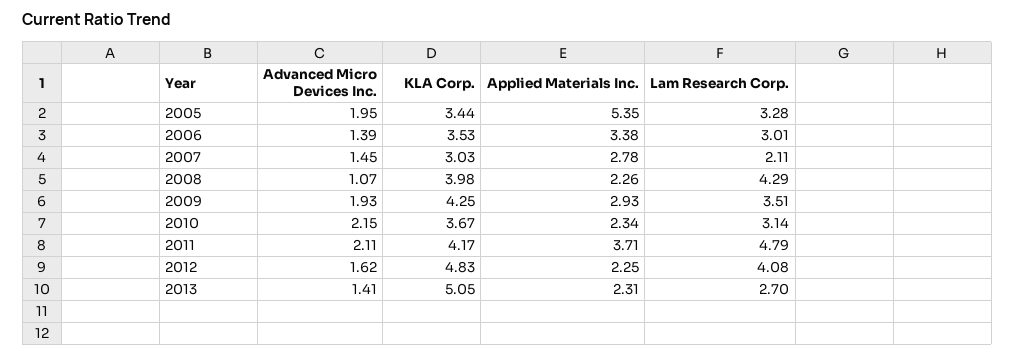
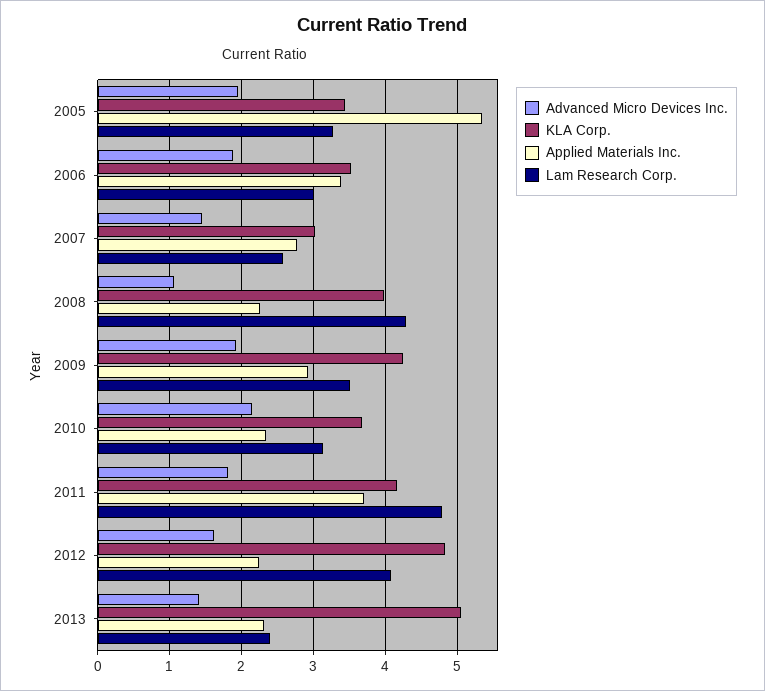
  {
    "Advanced Micro Devices Inc.": {
      "2005": 1.95,
-     "2006": 1.39,
+     "2006": 1.9,
      "2007": 1.45,
      "2008": 1.07,
      "2009": 1.93,
      "2010": 2.15,
-     "2011": 2.11,
+     "2011": 1.8,
      "2012": 1.62,
      "2013": 1.41
    },
    "KLA Corp.": {
      "2005": 3.44,
      "2006": 3.53,
      "2007": 3.03,
      "2008": 3.98,
      "2009": 4.25,
      "2010": 3.67,
      "2011": 4.17,
      "2012": 4.83,
      "2013": 5.05
    },
    "Applied Materials Inc.": {
      "2005": 5.35,
      "2006": 3.38,
      "2007": 2.78,
      "2008": 2.26,
      "2009": 2.93,
      "2010": 2.34,
      "2011": 3.71,
      "2012": 2.25,
      "2013": 2.31
    },
    "Lam Research Corp.": {
      "2005": 3.28,
      "2006": 3.01,
-     "2007": 2.11,
+     "2007": 2.6,
      "2008": 4.29,
      "2009": 3.51,
      "2010": 3.14,
      "2011": 4.79,
      "2012": 4.08,
-     "2013": 2.7
+     "2013": 2.4
    }
  }

